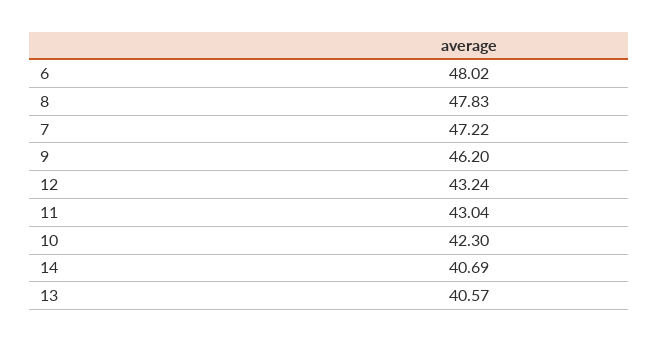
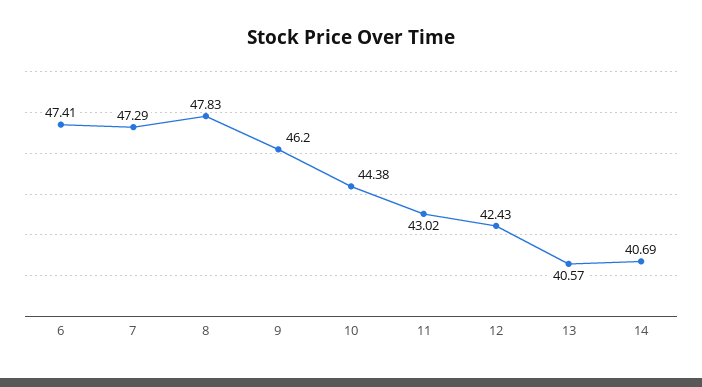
  {
-   "6": 48.02,
+   "6": 47.41,
    "8": 47.83,
-   "7": 47.22,
+   "7": 47.29,
    "9": 46.2,
-   "12": 43.24,
+   "12": 42.43,
-   "11": 43.04,
+   "11": 43.02,
-   "10": 42.3,
+   "10": 44.38,
    "14": 40.69,
    "13": 40.57
  }

